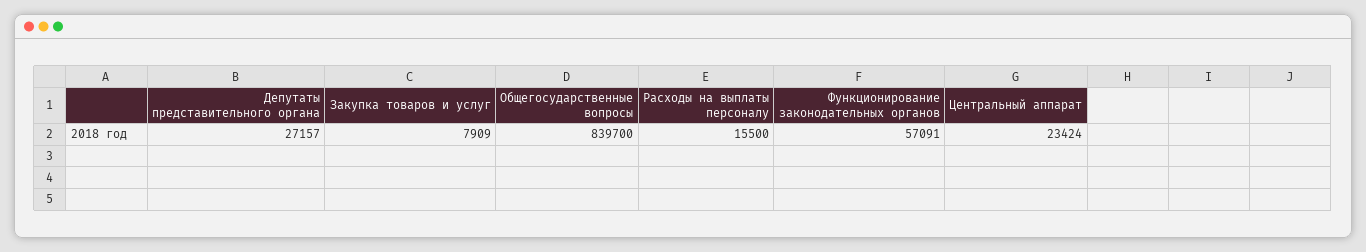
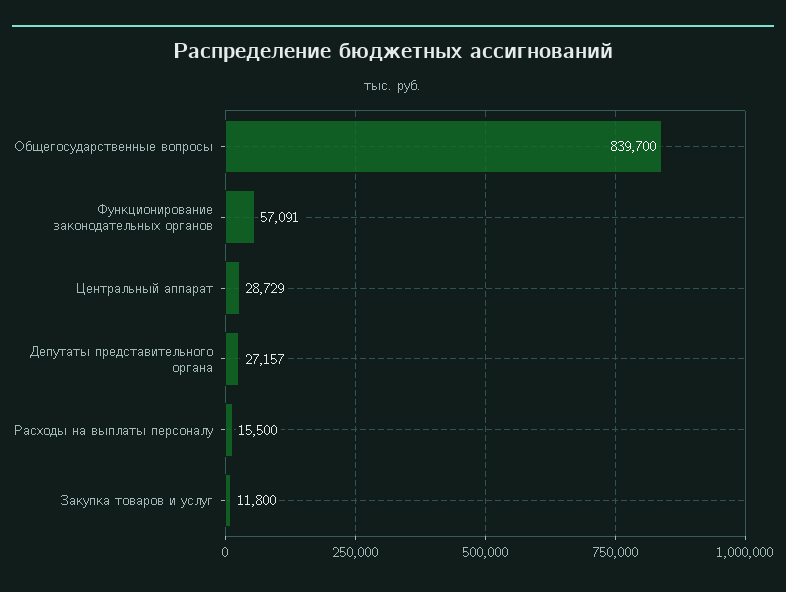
  {
    "Депутаты представительного органа": 27157,
-   "Закупка товаров и услуг": 7909,
+   "Закупка товаров и услуг": 11800,
    "Общегосударственные вопросы": 839700,
    "Расходы на выплаты персоналу": 15500,
    "Функционирование законодательных органов": 57091,
-   "Центральный аппарат": 23424
+   "Центральный аппарат": 28729
  }

